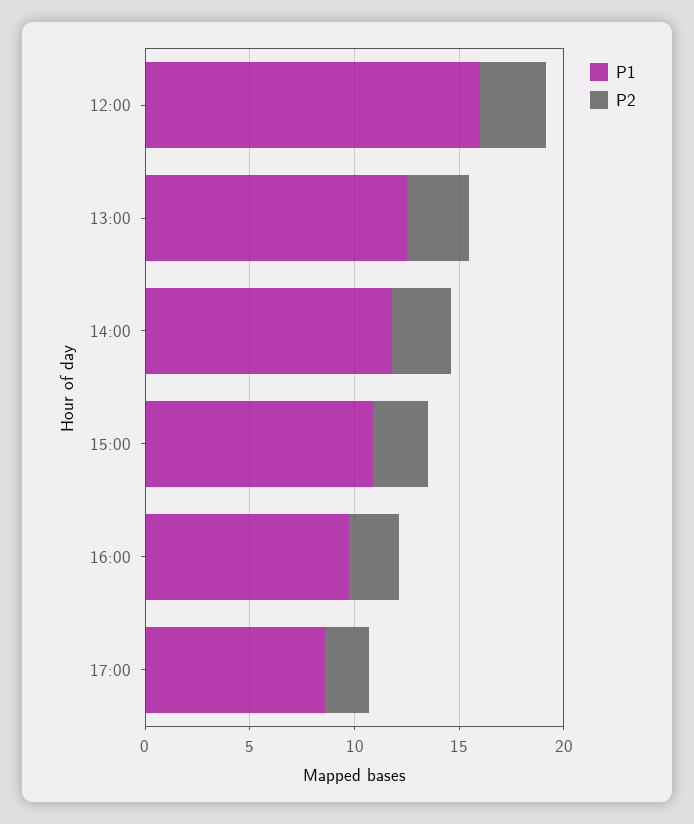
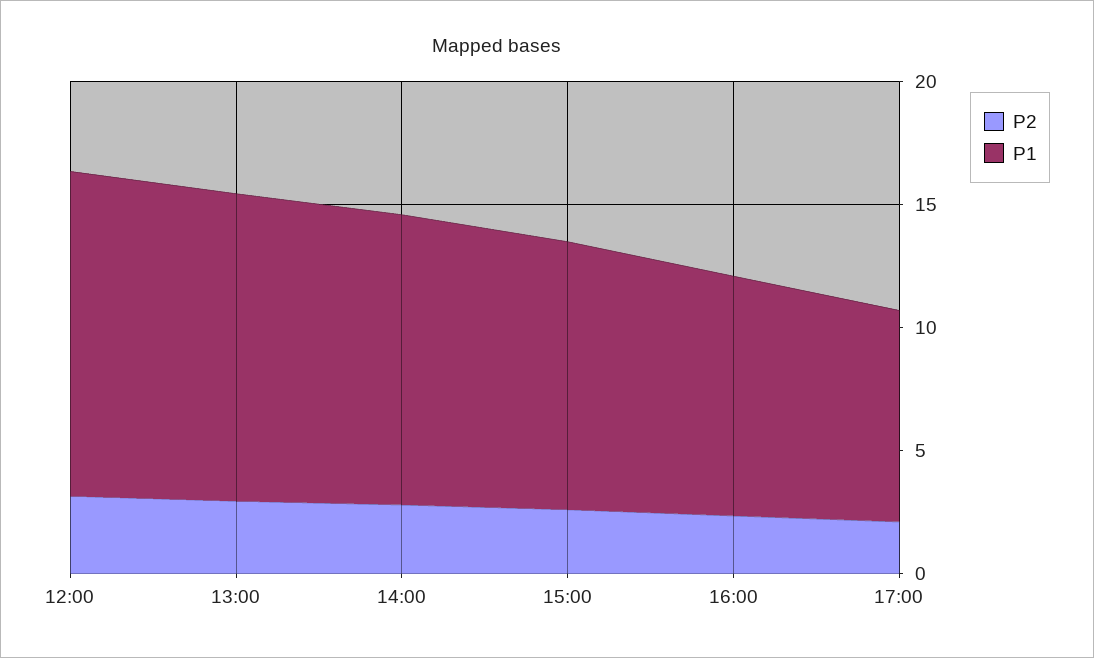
  {
    "P1": {
-     "12:00": 16,
+     "12:00": 13,
      "13:00": 13,
      "14:00": 12,
      "15:00": 11,
      "16:00": 10,
      "17:00": 9
    },
    "P2": {
      "12:00": 3,
      "13:00": 3,
      "14:00": 3,
      "15:00": 3,
      "16:00": 2,
      "17:00": 2
    }
  }

